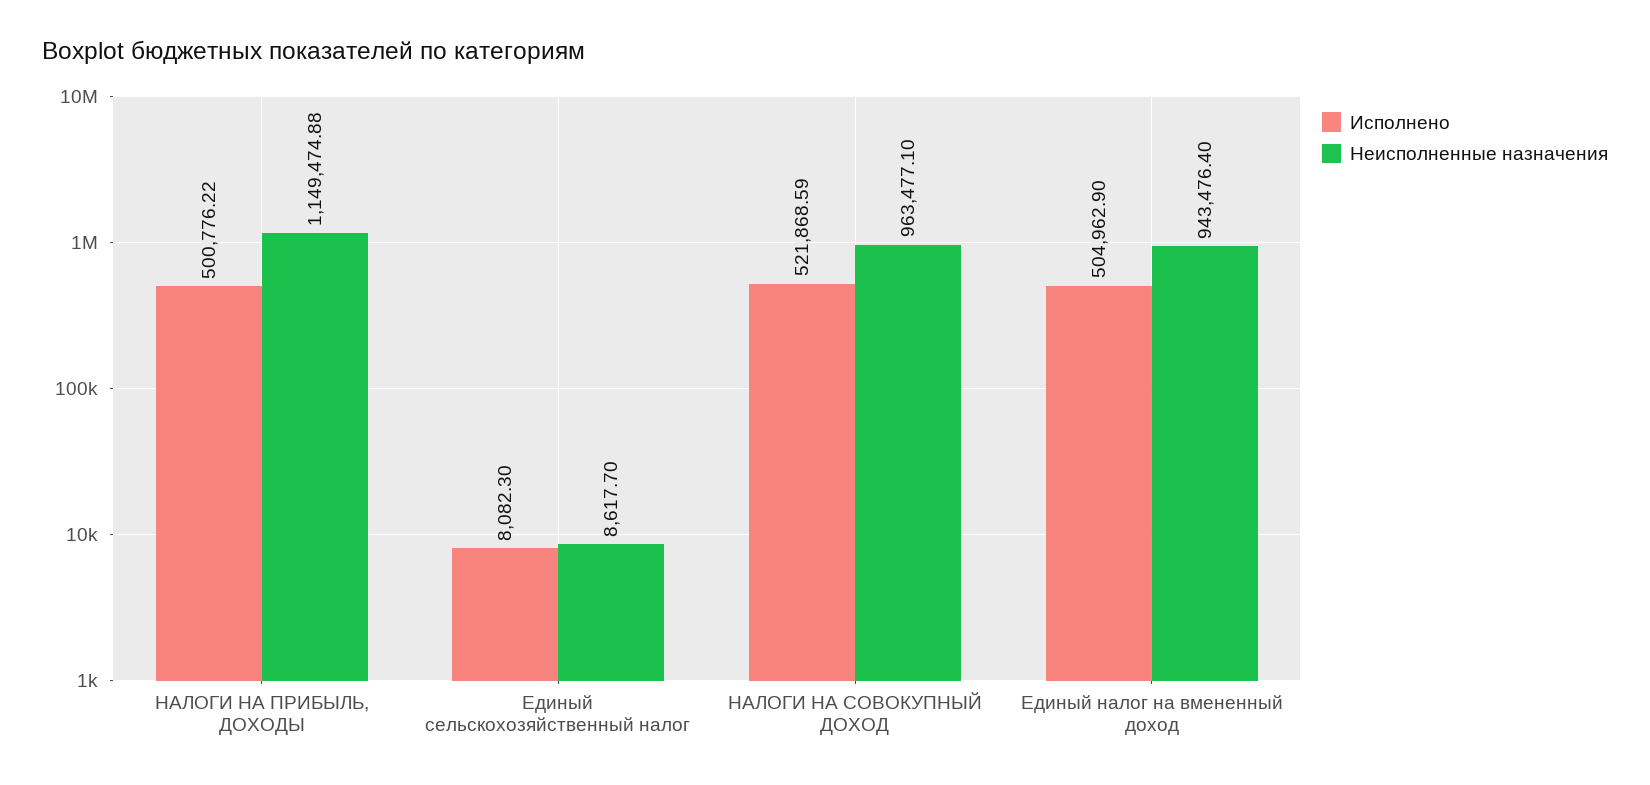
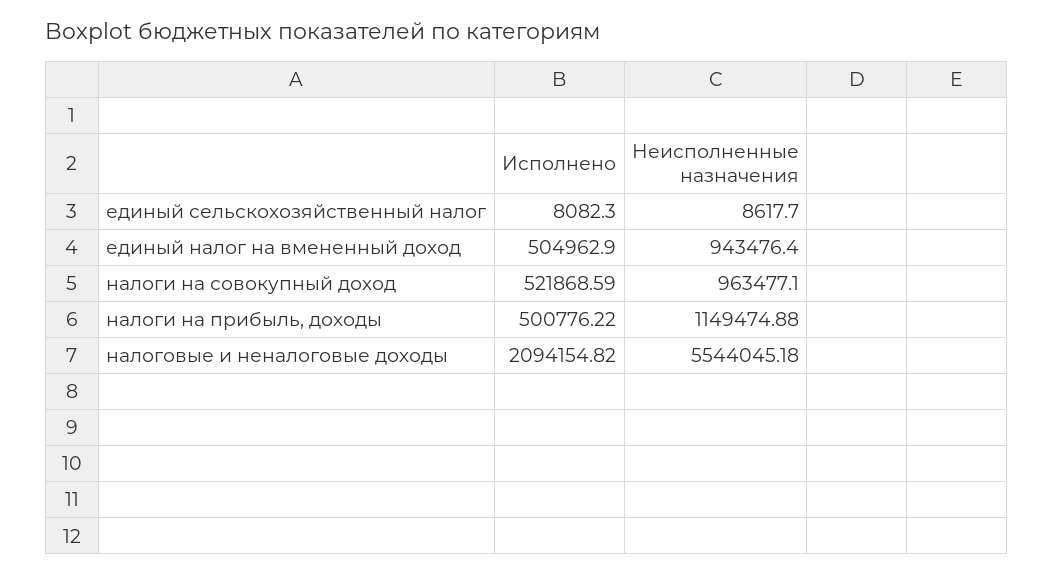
  {
    "Исполнено": {
      "НАЛОГИ НА ПРИБЫЛЬ, ДОХОДЫ": 500776.22,
      "Единый сельскохозяйственный налог": 8082.3,
      "НАЛОГИ НА СОВОКУПНЫЙ ДОХОД": 521868.59,
-     "Единый налог на вмененный доход": 504962.9
+     "Единый налог на вмененный доход": 504962.9,
+     "налоговые и неналоговые доходы": 2094154.82
    },
    "Неисполненные назначения": {
      "НАЛОГИ НА ПРИБЫЛЬ, ДОХОДЫ": 1149474.88,
      "Единый сельскохозяйственный налог": 8617.7,
      "НАЛОГИ НА СОВОКУПНЫЙ ДОХОД": 963477.1,
-     "Единый налог на вмененный доход": 943476.4
+     "Единый налог на вмененный доход": 943476.4,
+     "налоговые и неналоговые доходы": 5544045.18
    }
  }

